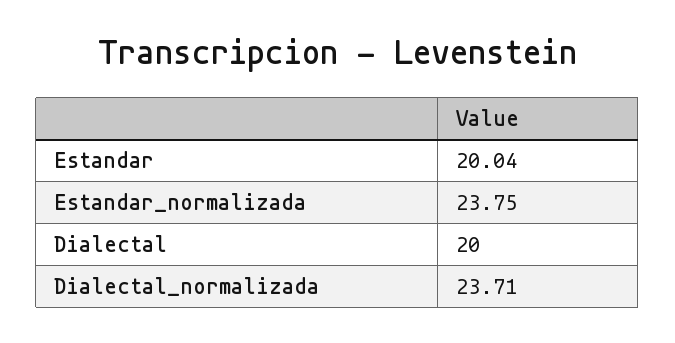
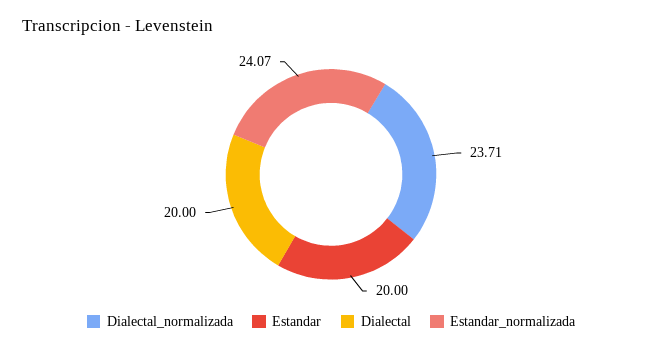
  {
-   "Estandar": 20.04,
+   "Estandar": 20,
-   "Estandar_normalizada": 23.75,
+   "Estandar_normalizada": 24.07,
    "Dialectal": 20,
    "Dialectal_normalizada": 23.71
  }

